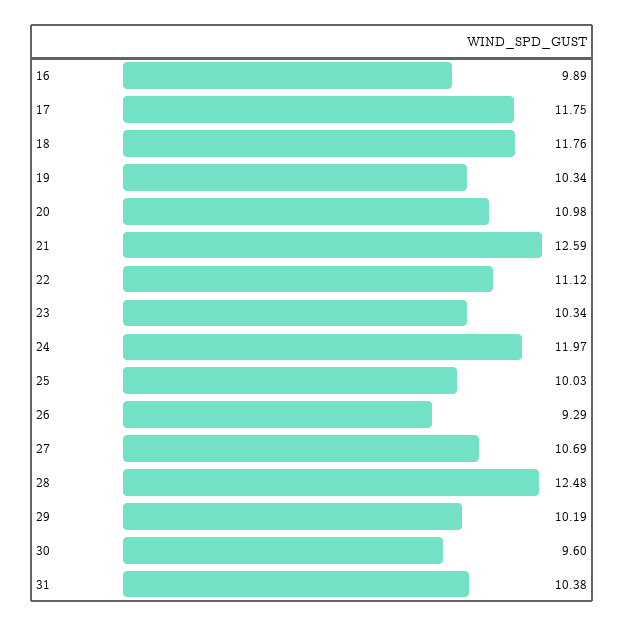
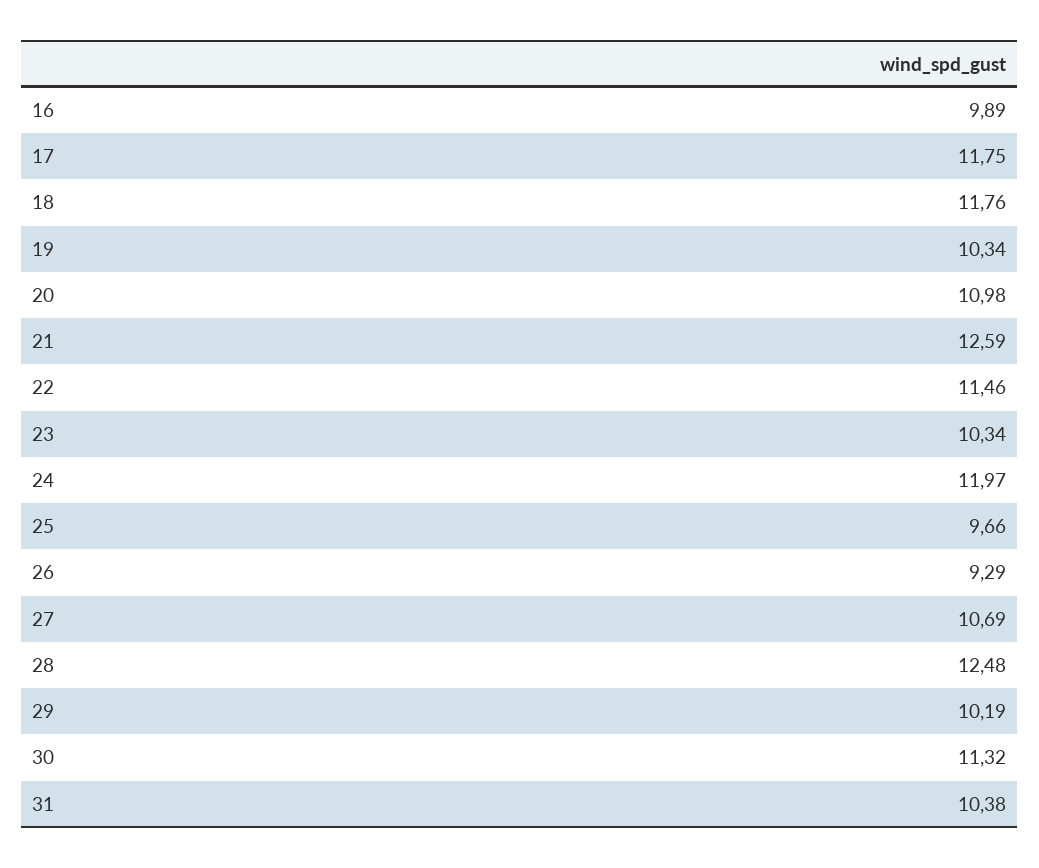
  {
    "16": 9.89,
    "17": 11.75,
    "18": 11.76,
    "19": 10.34,
    "20": 10.98,
    "21": 12.59,
-   "22": 11.12,
+   "22": 11.46,
    "23": 10.34,
    "24": 11.97,
-   "25": 10.03,
+   "25": 9.66,
    "26": 9.29,
    "27": 10.69,
    "28": 12.48,
    "29": 10.19,
-   "30": 9.6,
+   "30": 11.32,
    "31": 10.38
  }

